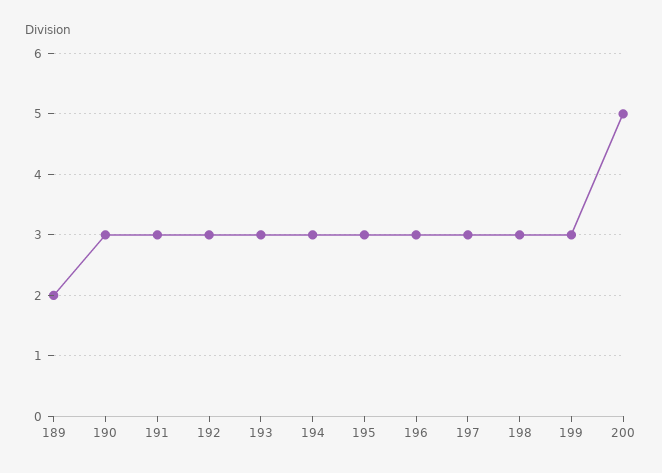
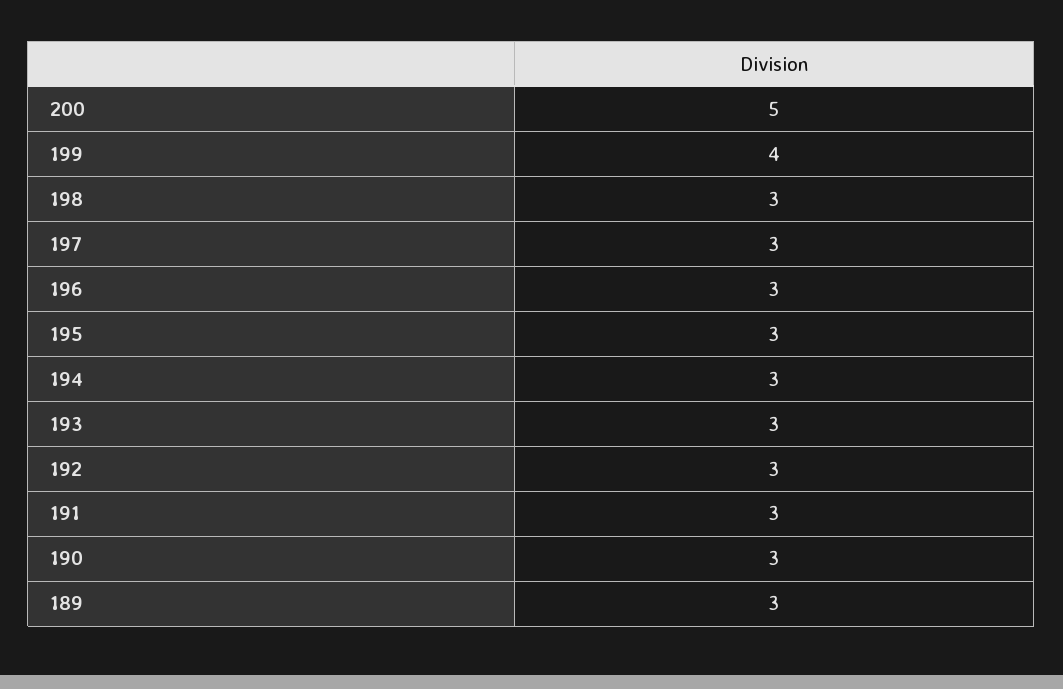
  {
-   "189": 2,
+   "189": 3,
    "190": 3,
    "191": 3,
    "192": 3,
    "193": 3,
    "194": 3,
    "195": 3,
    "196": 3,
    "197": 3,
    "198": 3,
-   "199": 3,
+   "199": 4,
    "200": 5
  }

